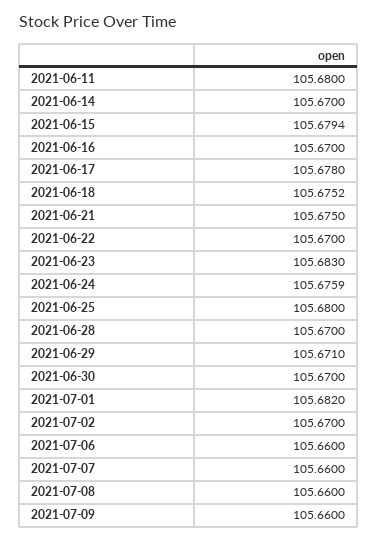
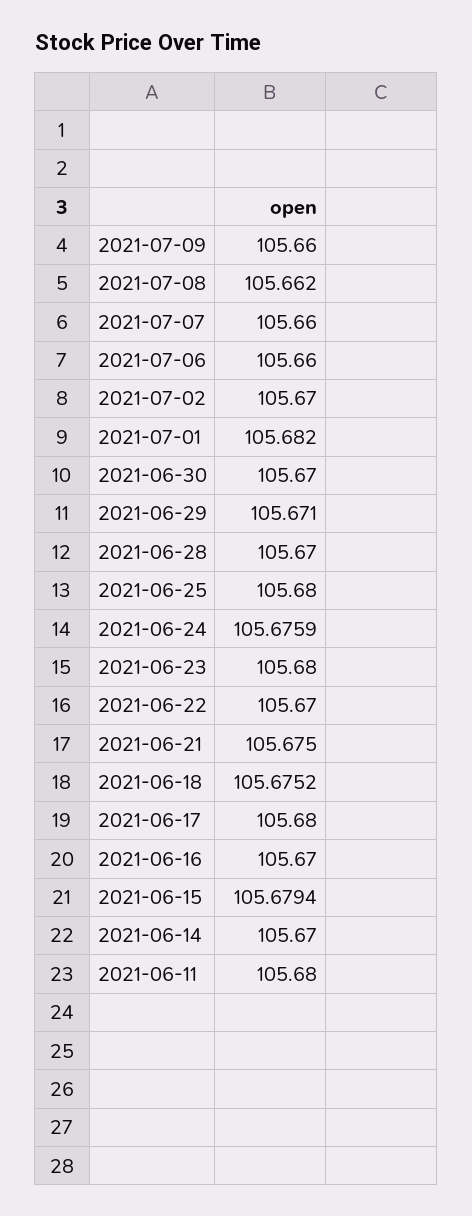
  {
    "2021-06-11": 105.68,
    "2021-06-14": 105.67,
    "2021-06-15": 105.6794,
    "2021-06-16": 105.67,
-   "2021-06-17": 105.678,
+   "2021-06-17": 105.68,
    "2021-06-18": 105.6752,
    "2021-06-21": 105.675,
    "2021-06-22": 105.67,
-   "2021-06-23": 105.683,
+   "2021-06-23": 105.68,
    "2021-06-24": 105.6759,
    "2021-06-25": 105.68,
    "2021-06-28": 105.67,
    "2021-06-29": 105.671,
    "2021-06-30": 105.67,
    "2021-07-01": 105.682,
    "2021-07-02": 105.67,
    "2021-07-06": 105.66,
    "2021-07-07": 105.66,
-   "2021-07-08": 105.66,
+   "2021-07-08": 105.662,
    "2021-07-09": 105.66
  }

